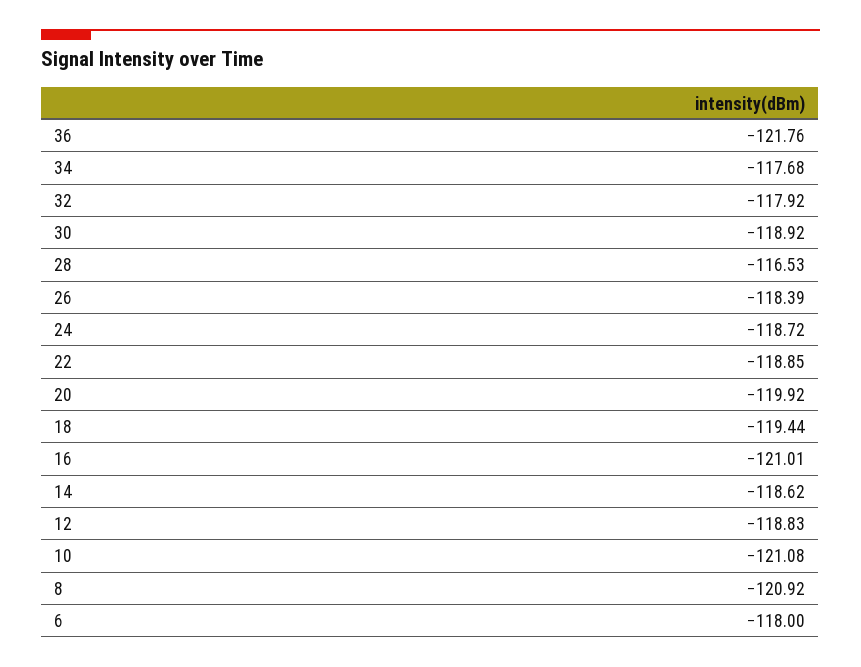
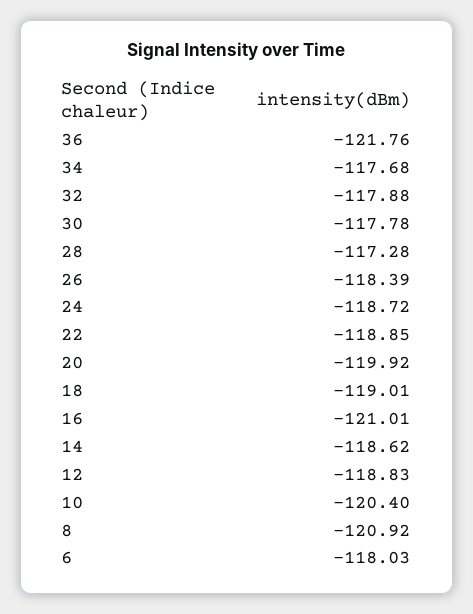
  {
    "36": -121.76,
    "34": -117.68,
-   "32": -117.92,
+   "32": -117.88,
-   "30": -118.92,
+   "30": -117.78,
-   "28": -116.53,
+   "28": -117.28,
    "26": -118.39,
    "24": -118.72,
    "22": -118.85,
    "20": -119.92,
-   "18": -119.44,
+   "18": -119.01,
    "16": -121.01,
    "14": -118.62,
    "12": -118.83,
-   "10": -121.08,
+   "10": -120.4,
    "8": -120.92,
-   "6": -118
+   "6": -118.03
  }

